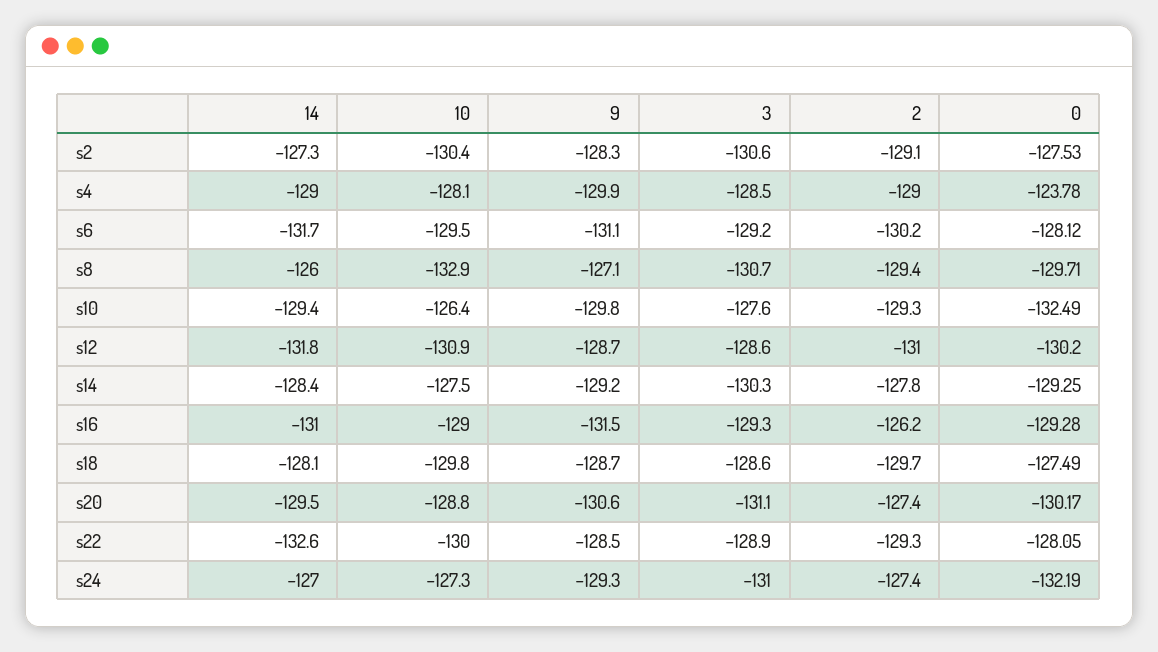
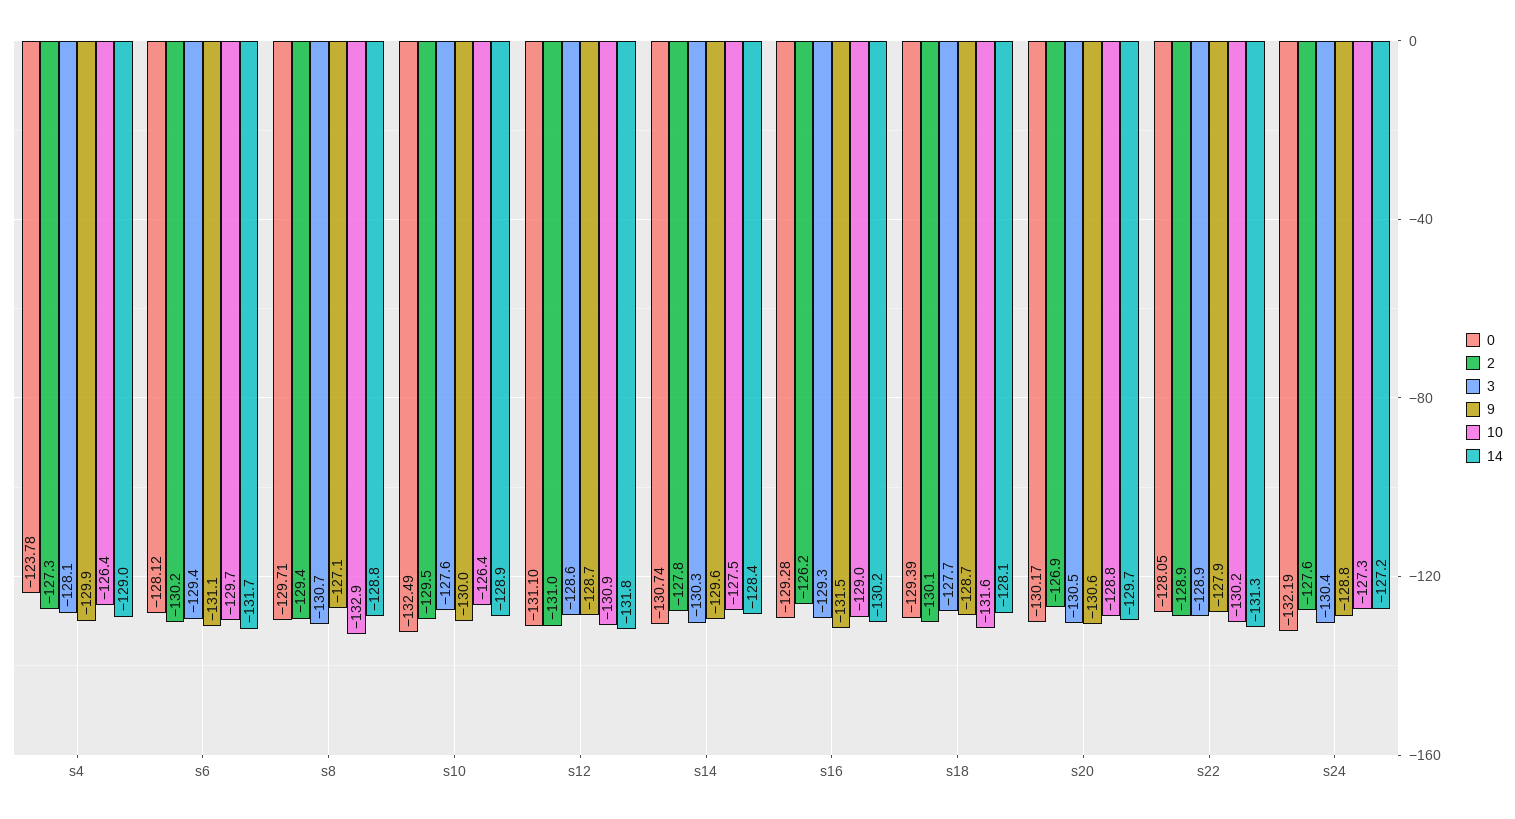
  {
    "14": {
-     "s2": -127.3,
      "s4": -129,
      "s6": -131.7,
-     "s8": -126,
+     "s8": -128.8,
-     "s10": -129.4,
+     "s10": -128.9,
      "s12": -131.8,
      "s14": -128.4,
-     "s16": -131,
+     "s16": -130.2,
      "s18": -128.1,
-     "s20": -129.5,
+     "s20": -129.7,
-     "s22": -132.6,
+     "s22": -131.3,
-     "s24": -127
+     "s24": -127.2
    },
    "10": {
-     "s2": -130.4,
-     "s4": -128.1,
+     "s4": -126.4,
-     "s6": -129.5,
+     "s6": -129.7,
      "s8": -132.9,
      "s10": -126.4,
      "s12": -130.9,
      "s14": -127.5,
      "s16": -129,
-     "s18": -129.8,
+     "s18": -131.6,
      "s20": -128.8,
-     "s22": -130,
+     "s22": -130.2,
      "s24": -127.3
    },
    "9": {
-     "s2": -128.3,
      "s4": -129.9,
      "s6": -131.1,
      "s8": -127.1,
-     "s10": -129.8,
+     "s10": -130,
      "s12": -128.7,
-     "s14": -129.2,
+     "s14": -129.6,
      "s16": -131.5,
      "s18": -128.7,
      "s20": -130.6,
-     "s22": -128.5,
+     "s22": -127.9,
-     "s24": -129.3
+     "s24": -128.8
    },
    "3": {
-     "s2": -130.6,
-     "s4": -128.5,
+     "s4": -128.1,
-     "s6": -129.2,
+     "s6": -129.4,
      "s8": -130.7,
      "s10": -127.6,
      "s12": -128.6,
      "s14": -130.3,
      "s16": -129.3,
-     "s18": -128.6,
+     "s18": -127.7,
-     "s20": -131.1,
+     "s20": -130.5,
      "s22": -128.9,
-     "s24": -131
+     "s24": -130.4
    },
    "2": {
-     "s2": -129.1,
-     "s4": -129,
+     "s4": -127.3,
      "s6": -130.2,
      "s8": -129.4,
-     "s10": -129.3,
+     "s10": -129.5,
      "s12": -131,
      "s14": -127.8,
      "s16": -126.2,
-     "s18": -129.7,
+     "s18": -130.1,
-     "s20": -127.4,
+     "s20": -126.9,
-     "s22": -129.3,
+     "s22": -128.9,
-     "s24": -127.4
+     "s24": -127.6
    },
    "0": {
-     "s2": -127.53,
      "s4": -123.78,
      "s6": -128.12,
      "s8": -129.71,
      "s10": -132.49,
-     "s12": -130.2,
+     "s12": -131.1,
-     "s14": -129.25,
+     "s14": -130.74,
      "s16": -129.28,
-     "s18": -127.49,
+     "s18": -129.39,
      "s20": -130.17,
      "s22": -128.05,
      "s24": -132.19
    }
  }

